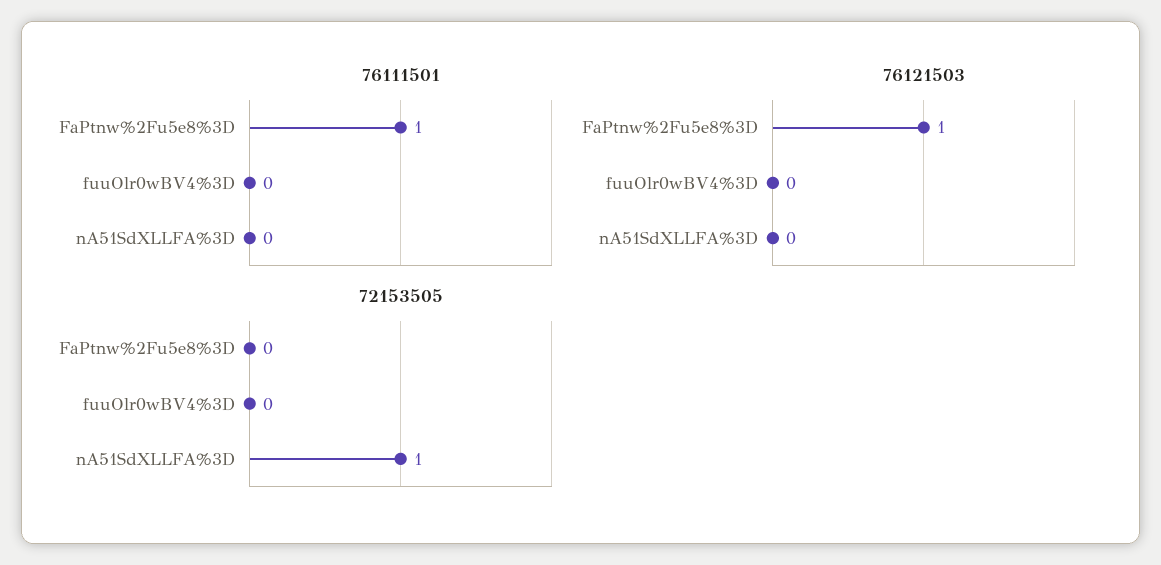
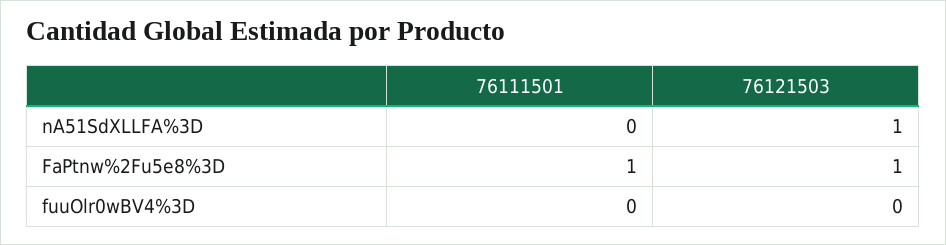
  {
    "76111501": {
      "FaPtnw%2Fu5e8%3D": 1,
      "fuuOlr0wBV4%3D": 0,
      "nA51SdXLLFA%3D": 0
    },
    "76121503": {
      "FaPtnw%2Fu5e8%3D": 1,
      "fuuOlr0wBV4%3D": 0,
-     "nA51SdXLLFA%3D": 0
+     "nA51SdXLLFA%3D": 1
-   },
+   }
-   "72153505": {
-     "FaPtnw%2Fu5e8%3D": 0,
-     "fuuOlr0wBV4%3D": 0,
-     "nA51SdXLLFA%3D": 1
-   }
  }

